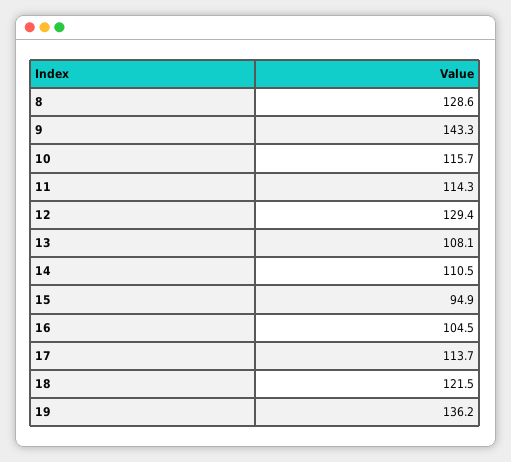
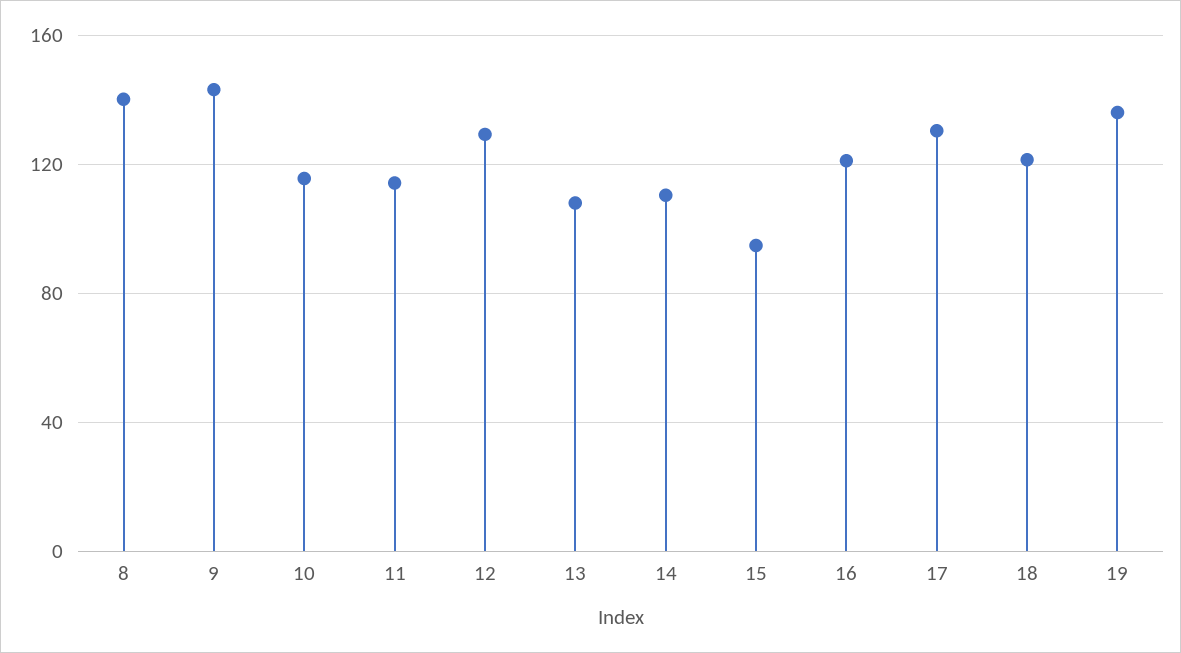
  {
-   "8": 128.6,
+   "8": 140,
    "9": 143.3,
    "10": 115.7,
    "11": 114.3,
    "12": 129.4,
    "13": 108.1,
    "14": 110.5,
    "15": 94.9,
-   "16": 104.5,
+   "16": 120,
-   "17": 113.7,
+   "17": 130,
    "18": 121.5,
    "19": 136.2
  }

